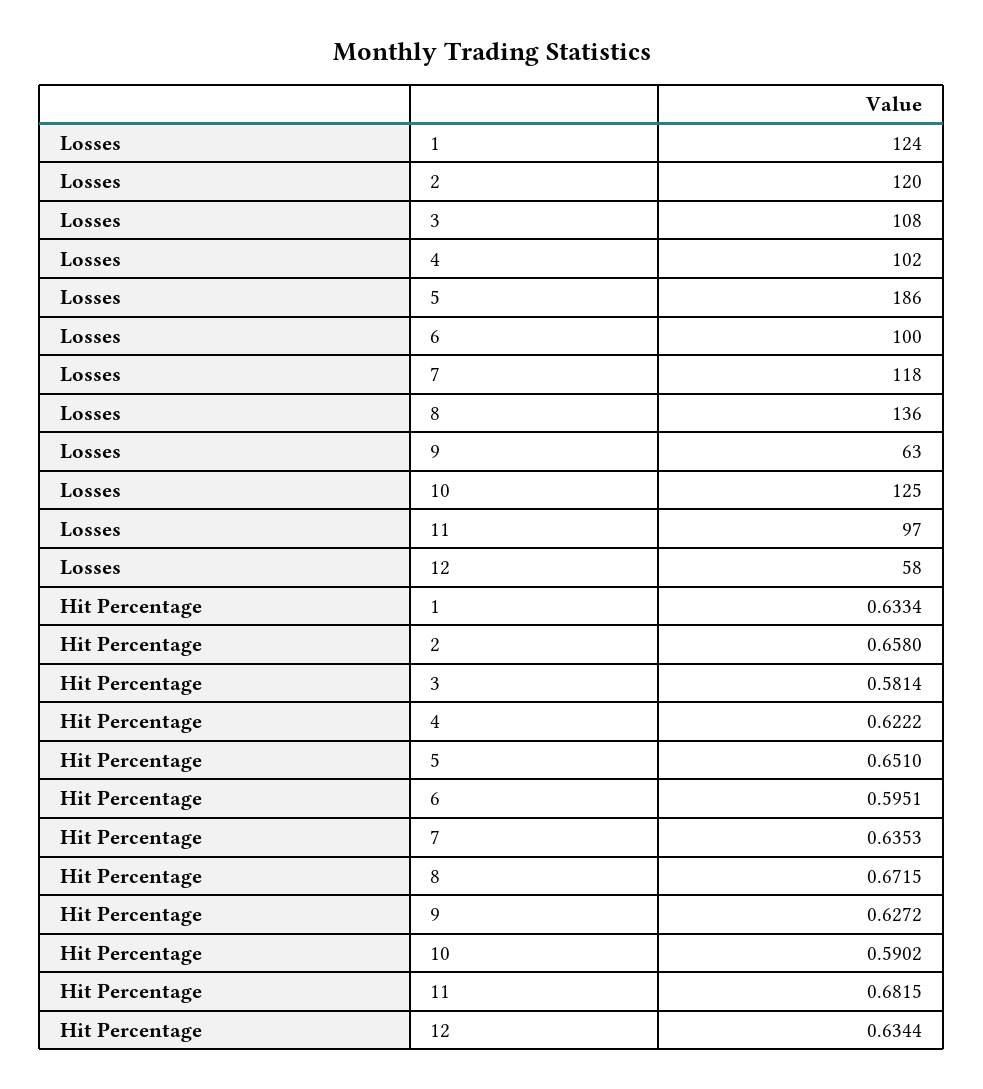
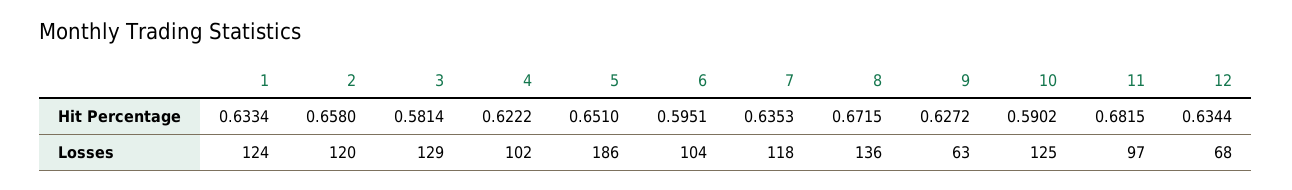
  {
    "Losses": {
      "1": 124,
      "2": 120,
-     "3": 108,
+     "3": 129,
      "4": 102,
      "5": 186,
-     "6": 100,
+     "6": 104,
      "7": 118,
      "8": 136,
      "9": 63,
      "10": 125,
      "11": 97,
-     "12": 58
+     "12": 68
    },
    "Hit Percentage": {
      "1": 0.6334,
      "2": 0.658,
      "3": 0.5814,
      "4": 0.6222,
      "5": 0.651,
      "6": 0.5951,
      "7": 0.6353,
      "8": 0.6715,
      "9": 0.6272,
      "10": 0.5902,
      "11": 0.6815,
      "12": 0.6344
    }
  }

